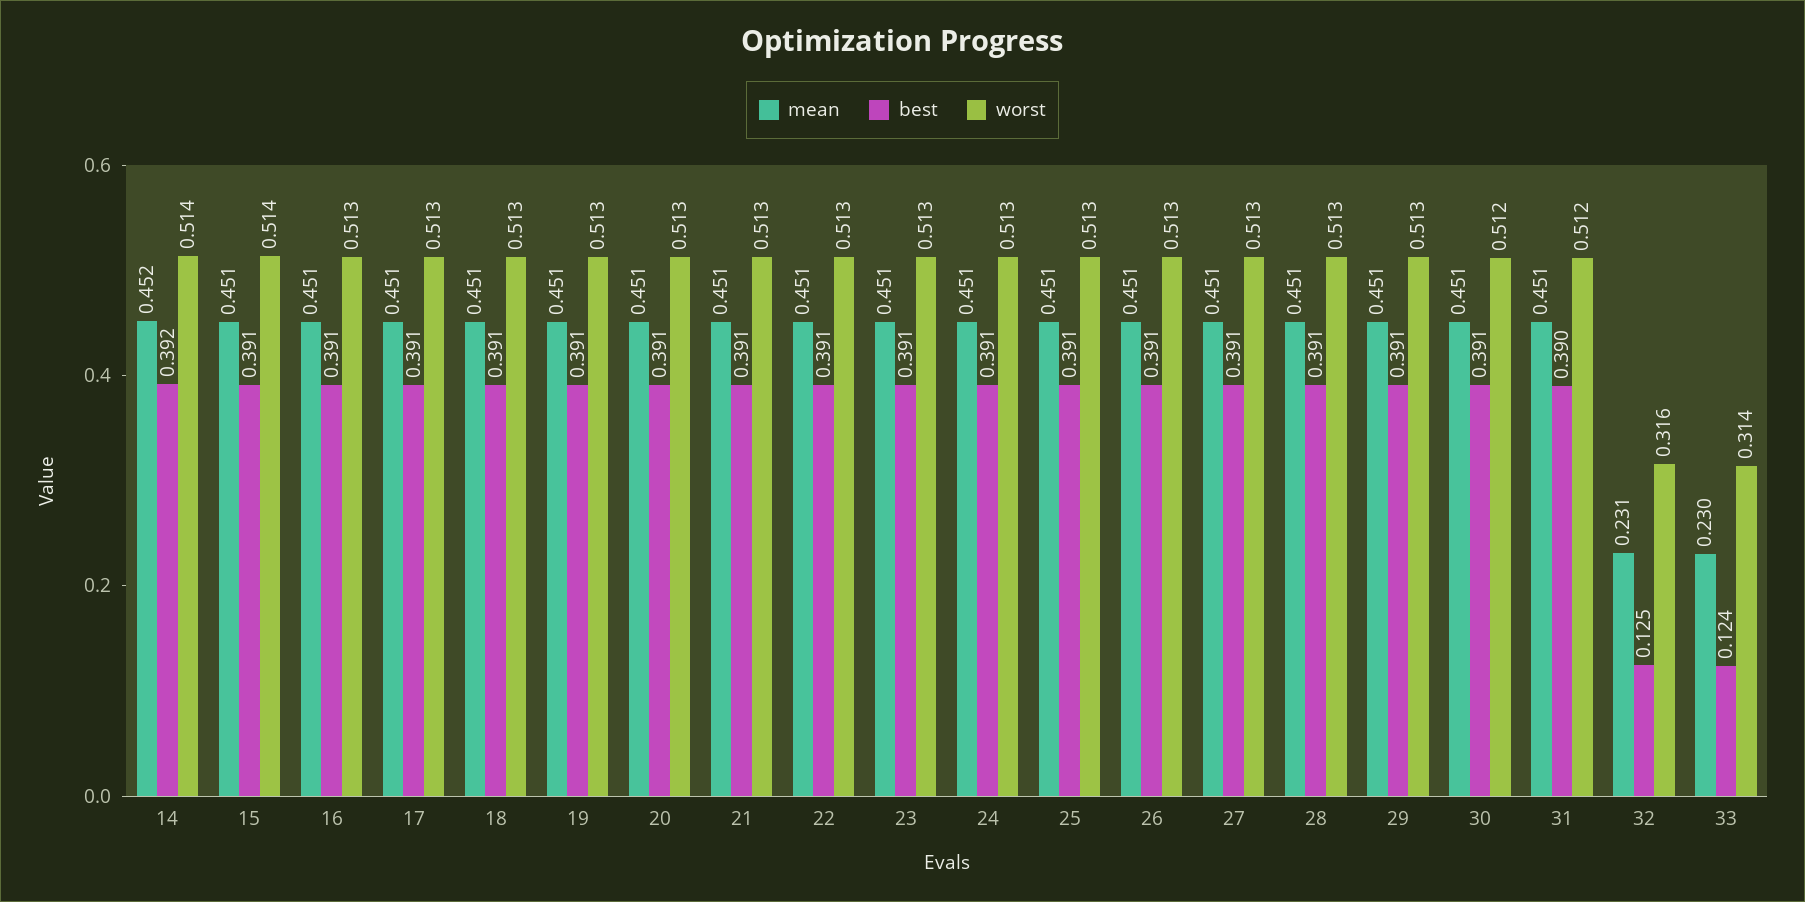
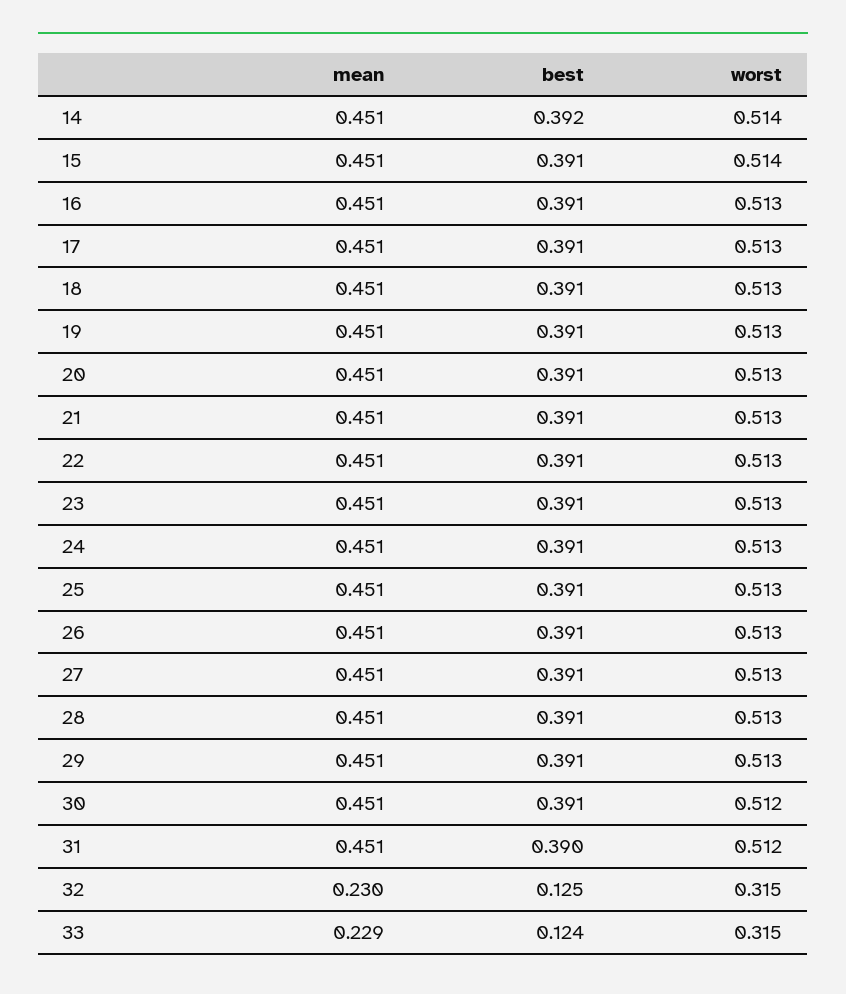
  {
    "mean": {
-     "14": 0.452,
+     "14": 0.451,
      "15": 0.451,
      "16": 0.451,
      "17": 0.451,
      "18": 0.451,
      "19": 0.451,
      "20": 0.451,
      "21": 0.451,
      "22": 0.451,
      "23": 0.451,
      "24": 0.451,
      "25": 0.451,
      "26": 0.451,
      "27": 0.451,
      "28": 0.451,
      "29": 0.451,
      "30": 0.451,
      "31": 0.451,
-     "32": 0.231,
+     "32": 0.23,
-     "33": 0.23
+     "33": 0.229
    },
    "best": {
      "14": 0.392,
      "15": 0.391,
      "16": 0.391,
      "17": 0.391,
      "18": 0.391,
      "19": 0.391,
      "20": 0.391,
      "21": 0.391,
      "22": 0.391,
      "23": 0.391,
      "24": 0.391,
      "25": 0.391,
      "26": 0.391,
      "27": 0.391,
      "28": 0.391,
      "29": 0.391,
      "30": 0.391,
      "31": 0.39,
      "32": 0.125,
      "33": 0.124
    },
    "worst": {
      "14": 0.514,
      "15": 0.514,
      "16": 0.513,
      "17": 0.513,
      "18": 0.513,
      "19": 0.513,
      "20": 0.513,
      "21": 0.513,
      "22": 0.513,
      "23": 0.513,
      "24": 0.513,
      "25": 0.513,
      "26": 0.513,
      "27": 0.513,
      "28": 0.513,
      "29": 0.513,
      "30": 0.512,
      "31": 0.512,
-     "32": 0.316,
+     "32": 0.315,
-     "33": 0.314
+     "33": 0.315
    }
  }

